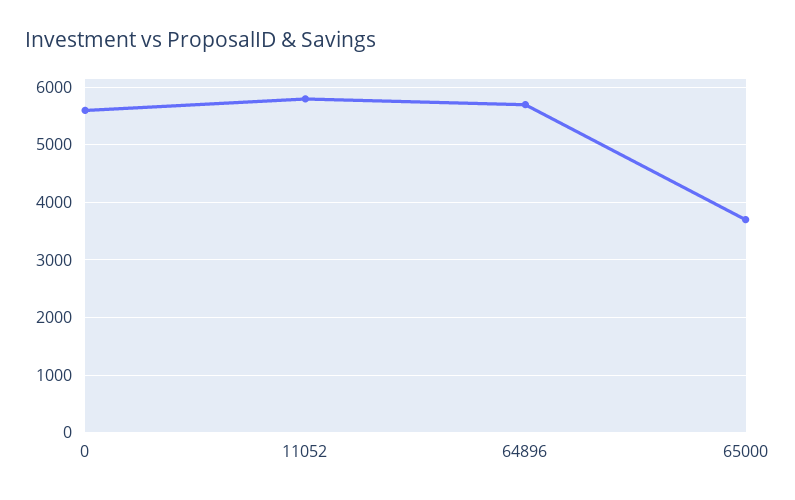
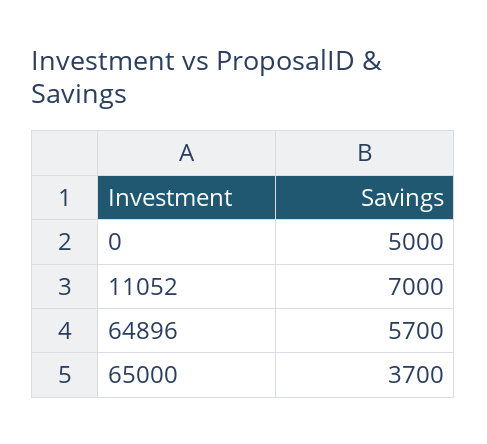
  {
-   "0": 5600,
+   "0": 5000,
-   "11052": 5800,
+   "11052": 7000,
    "64896": 5700,
    "65000": 3700
  }

